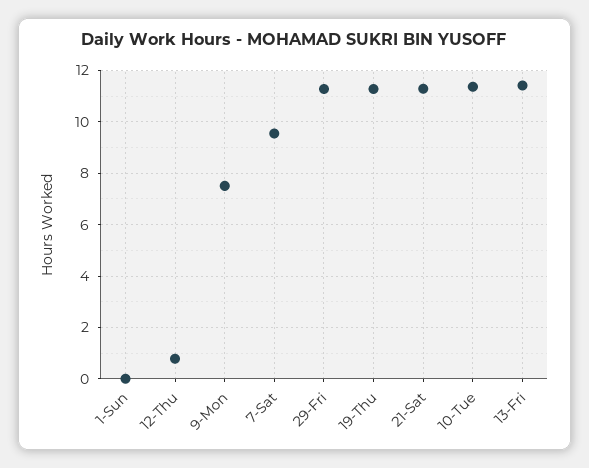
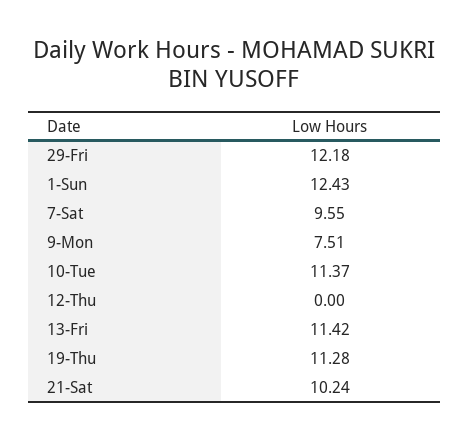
  {
-   "1-Sun": 0,
+   "1-Sun": 12.43,
-   "12-Thu": 0.75,
+   "12-Thu": 0,
    "9-Mon": 7.51,
    "7-Sat": 9.55,
-   "29-Fri": 11.25,
+   "29-Fri": 12.18,
    "19-Thu": 11.28,
-   "21-Sat": 11.25,
+   "21-Sat": 10.24,
    "10-Tue": 11.37,
    "13-Fri": 11.42
  }

